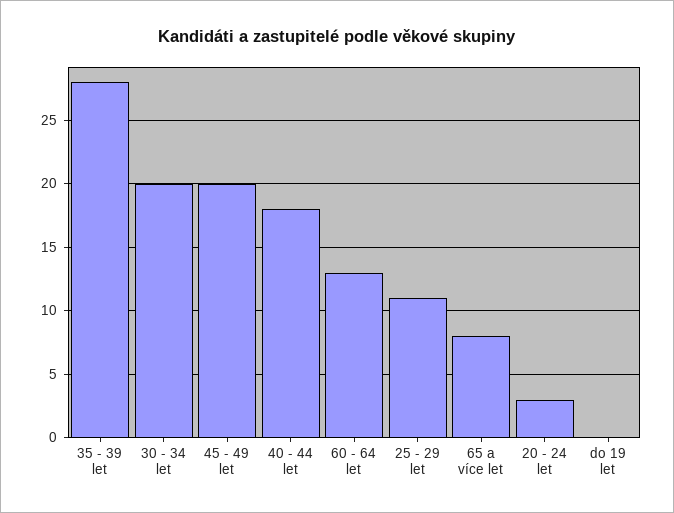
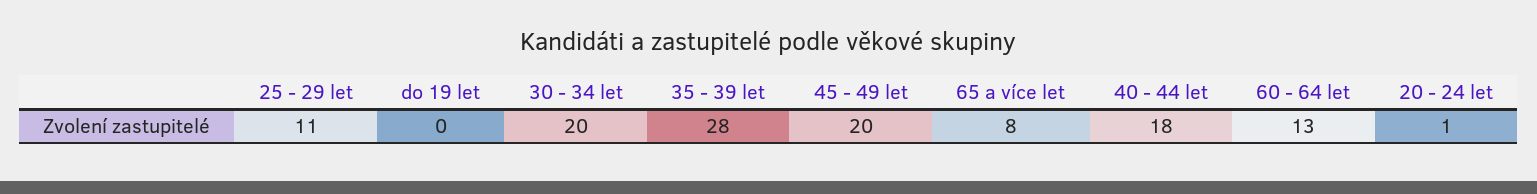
  {
    "35 - 39 let": 28,
    "30 - 34 let": 20,
    "45 - 49 let": 20,
    "40 - 44 let": 18,
    "60 - 64 let": 13,
    "25 - 29 let": 11,
    "65 a více let": 8,
-   "20 - 24 let": 3,
+   "20 - 24 let": 1,
    "do 19 let": 0
  }

